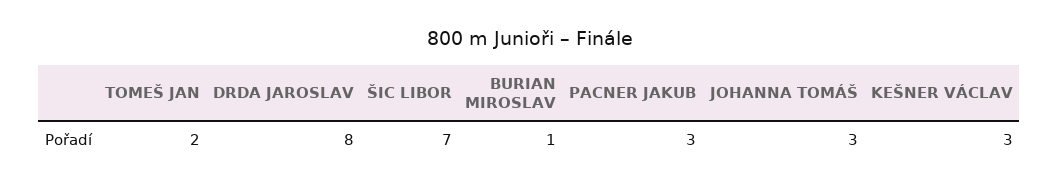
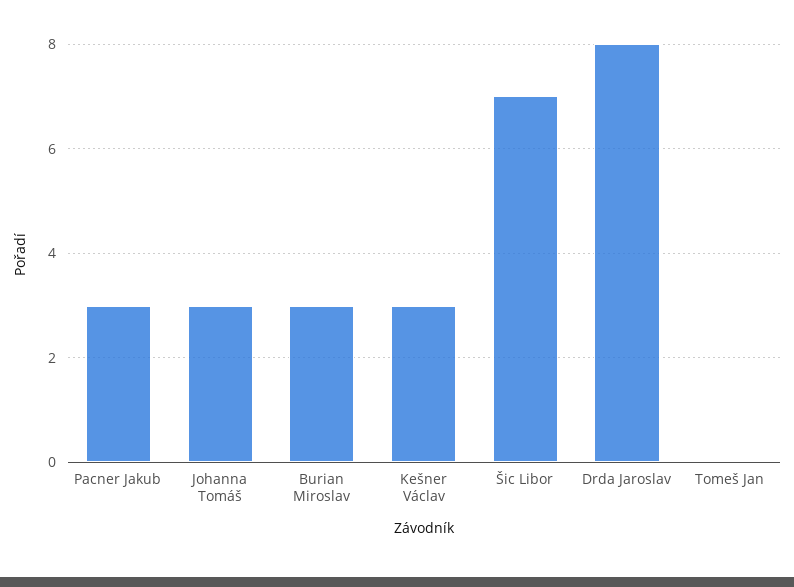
  {
-   "TOMEŠ JAN": 2,
+   "TOMEŠ JAN": 0,
    "DRDA JAROSLAV": 8,
    "ŠIC LIBOR": 7,
-   "BURIAN MIROSLAV": 1,
+   "BURIAN MIROSLAV": 3,
    "PACNER JAKUB": 3,
    "JOHANNA TOMÁŠ": 3,
    "KEŠNER VÁCLAV": 3
  }

